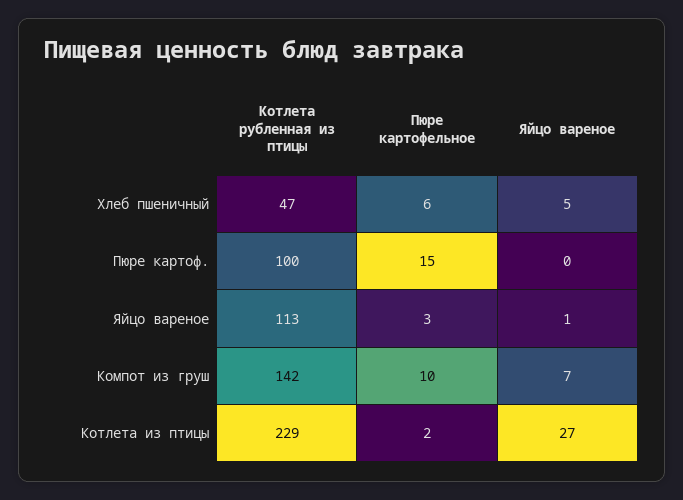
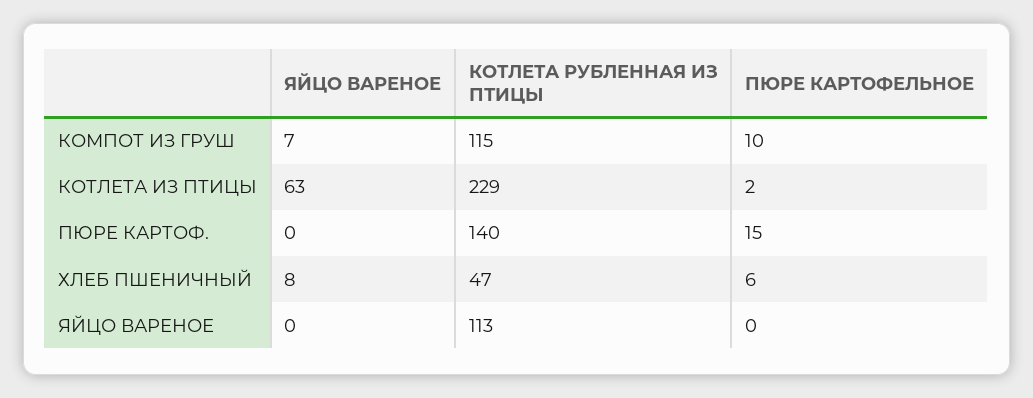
  {
    "Котлета рубленная из птицы": {
      "Хлеб пшеничный": 47,
-     "Пюре картоф.": 100,
+     "Пюре картоф.": 140,
      "Яйцо вареное": 113,
-     "Компот из груш": 142,
+     "Компот из груш": 115,
      "Котлета из птицы": 229
    },
    "Пюре картофельное": {
      "Хлеб пшеничный": 6,
      "Пюре картоф.": 15,
-     "Яйцо вареное": 3,
+     "Яйцо вареное": 0,
      "Компот из груш": 10,
      "Котлета из птицы": 2
    },
    "Яйцо вареное": {
-     "Хлеб пшеничный": 5,
+     "Хлеб пшеничный": 8,
      "Пюре картоф.": 0,
-     "Яйцо вареное": 1,
+     "Яйцо вареное": 0,
      "Компот из груш": 7,
-     "Котлета из птицы": 27
+     "Котлета из птицы": 63
    }
  }

